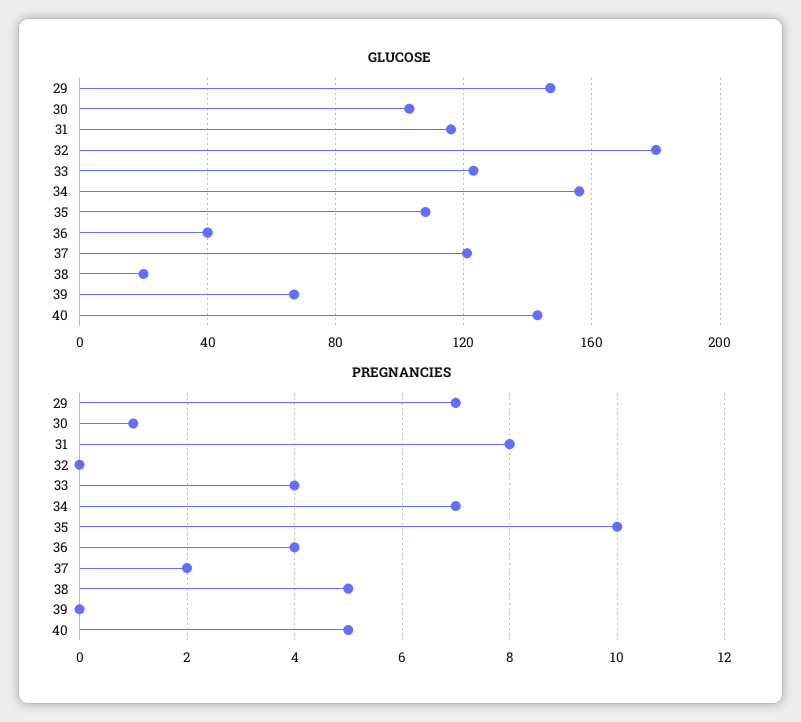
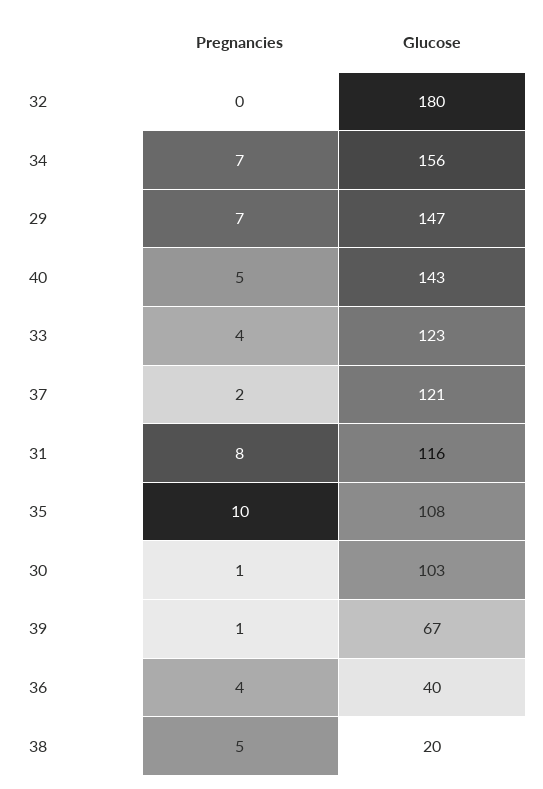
  {
    "GLUCOSE": {
      "29": 147,
      "30": 103,
      "31": 116,
      "32": 180,
      "33": 123,
      "34": 156,
      "35": 108,
      "36": 40,
      "37": 121,
      "38": 20,
      "39": 67,
      "40": 143
    },
    "PREGNANCIES": {
      "29": 7,
      "30": 1,
      "31": 8,
      "32": 0,
      "33": 4,
      "34": 7,
      "35": 10,
      "36": 4,
      "37": 2,
      "38": 5,
-     "39": 0,
+     "39": 1,
      "40": 5
    }
  }

